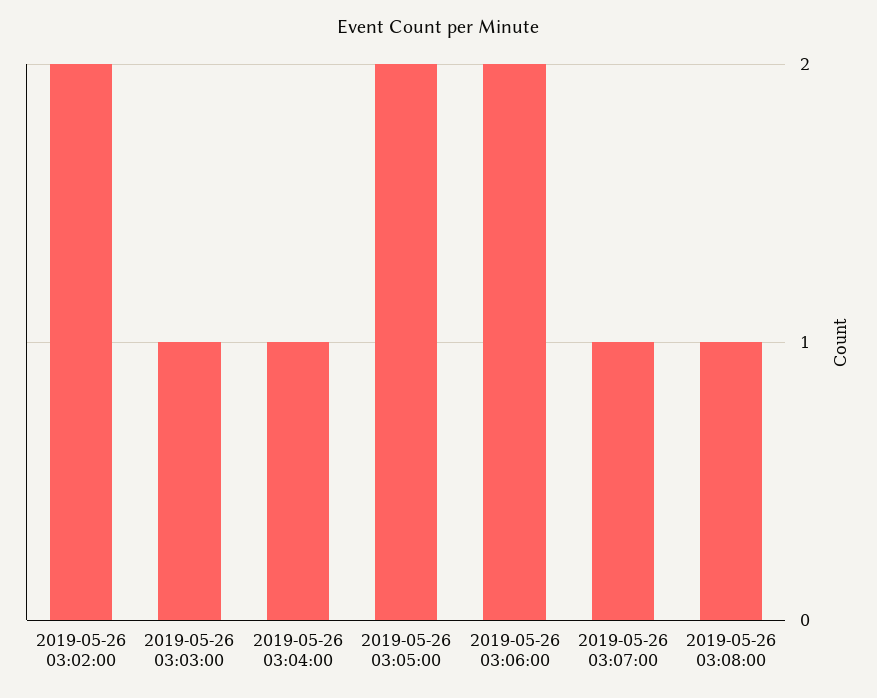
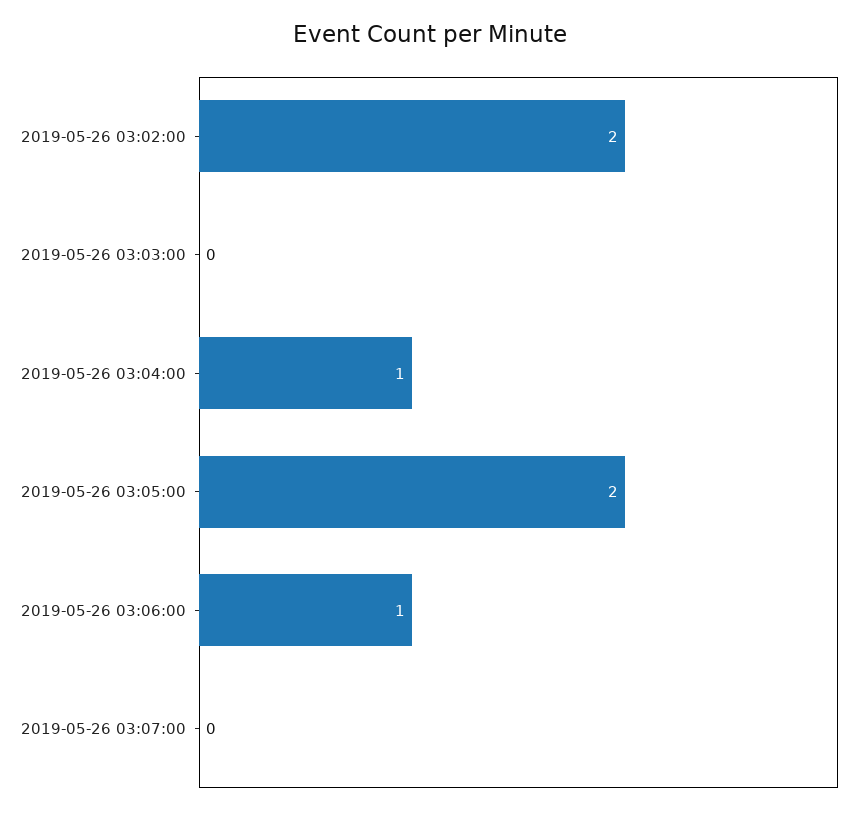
  {
    "2019-05-26 03:02:00": 2,
-   "2019-05-26 03:03:00": 1,
+   "2019-05-26 03:03:00": 0,
    "2019-05-26 03:04:00": 1,
    "2019-05-26 03:05:00": 2,
-   "2019-05-26 03:06:00": 2,
+   "2019-05-26 03:06:00": 1,
-   "2019-05-26 03:07:00": 1,
+   "2019-05-26 03:07:00": 0
-   "2019-05-26 03:08:00": 1
  }

